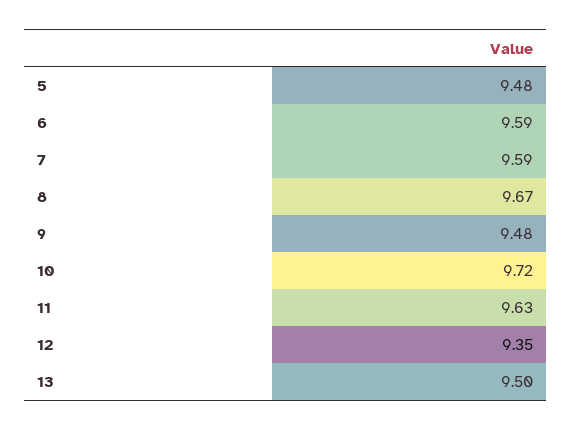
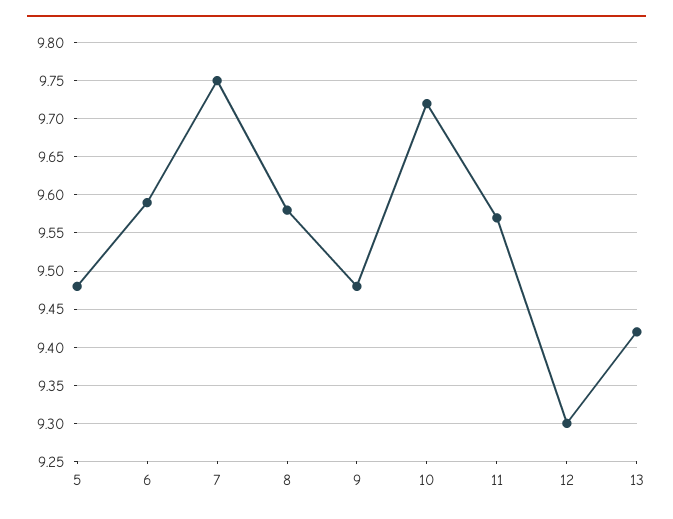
  {
    "5": 9.48,
    "6": 9.59,
-   "7": 9.59,
+   "7": 9.75,
-   "8": 9.67,
+   "8": 9.58,
    "9": 9.48,
    "10": 9.72,
-   "11": 9.63,
+   "11": 9.57,
-   "12": 9.35,
+   "12": 9.3,
-   "13": 9.5
+   "13": 9.42
  }

